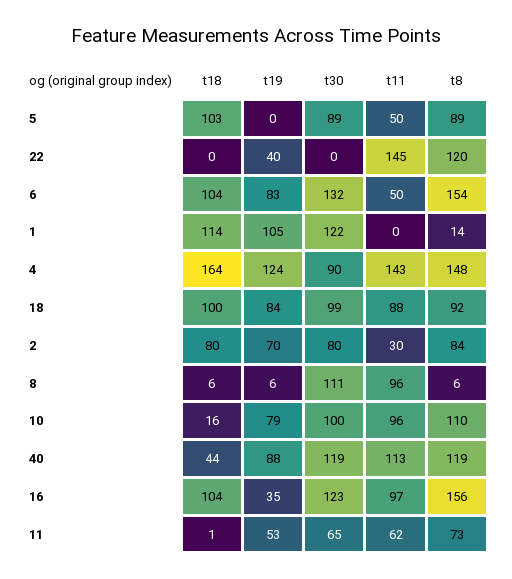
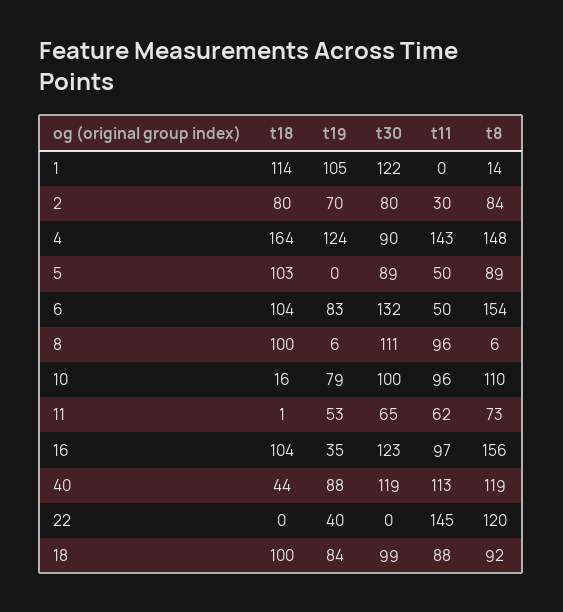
  {
    "t18": {
      "5": 103,
      "22": 0,
      "6": 104,
      "1": 114,
      "4": 164,
      "18": 100,
      "2": 80,
-     "8": 6,
+     "8": 100,
      "10": 16,
      "40": 44,
      "16": 104,
      "11": 1
    },
    "t19": {
      "5": 0,
      "22": 40,
      "6": 83,
      "1": 105,
      "4": 124,
      "18": 84,
      "2": 70,
      "8": 6,
      "10": 79,
      "40": 88,
      "16": 35,
      "11": 53
    },
    "t30": {
      "5": 89,
      "22": 0,
      "6": 132,
      "1": 122,
      "4": 90,
      "18": 99,
      "2": 80,
      "8": 111,
      "10": 100,
      "40": 119,
      "16": 123,
      "11": 65
    },
    "t11": {
      "5": 50,
      "22": 145,
      "6": 50,
      "1": 0,
      "4": 143,
      "18": 88,
      "2": 30,
      "8": 96,
      "10": 96,
      "40": 113,
      "16": 97,
      "11": 62
    },
    "t8": {
      "5": 89,
      "22": 120,
      "6": 154,
      "1": 14,
      "4": 148,
      "18": 92,
      "2": 84,
      "8": 6,
      "10": 110,
      "40": 119,
      "16": 156,
      "11": 73
    }
  }

